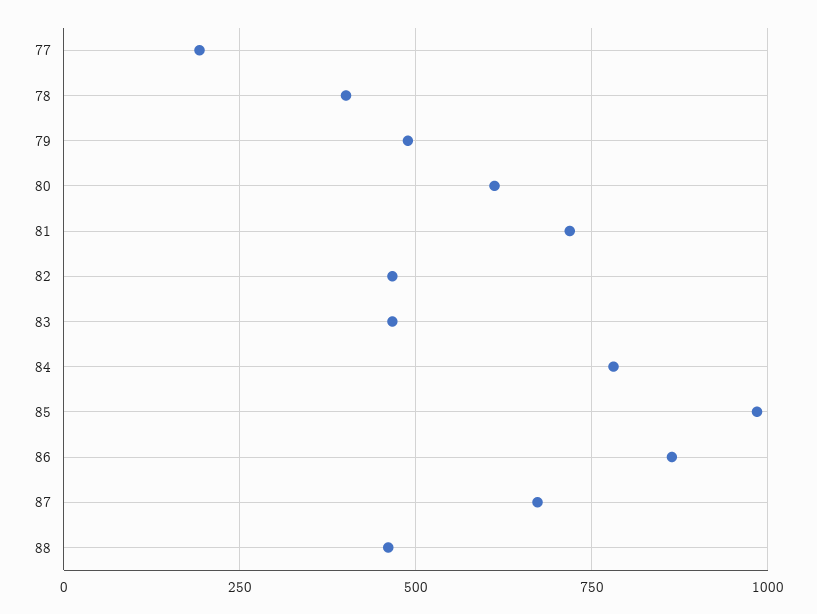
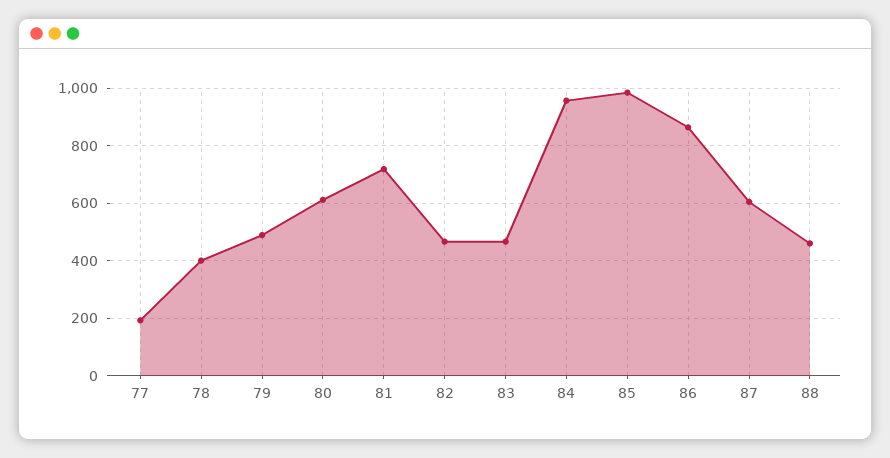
  {
    "77": 200,
    "78": 400,
    "79": 500,
    "80": 600,
    "81": 725,
    "82": 475,
    "83": 475,
-   "84": 775,
+   "84": 950,
    "85": 975,
    "86": 875,
-   "87": 675,
+   "87": 600,
    "88": 450
  }

